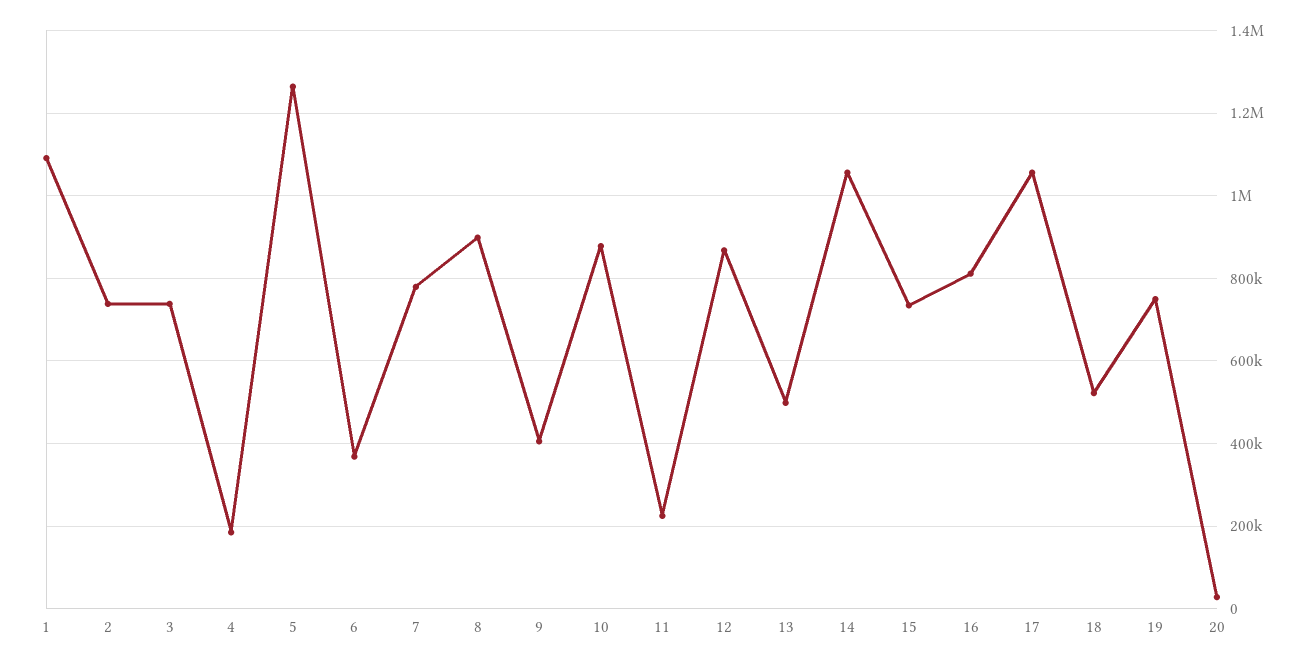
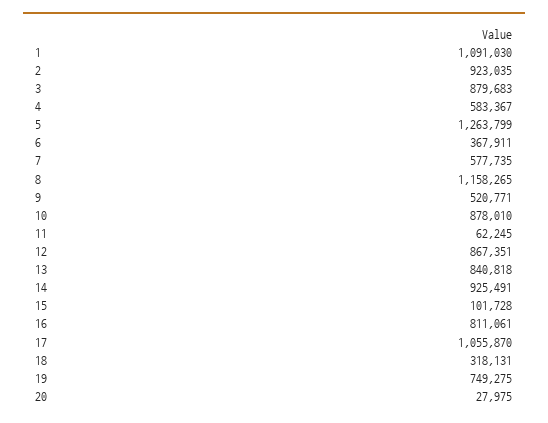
  {
    "1": 1091030,
-   "2": 740000,
+   "2": 923035,
-   "3": 740000,
+   "3": 879683,
-   "4": 180000,
+   "4": 583367,
    "5": 1263799,
    "6": 367911,
-   "7": 780000,
+   "7": 577735,
-   "8": 900000,
+   "8": 1158265,
-   "9": 400000,
+   "9": 520771,
    "10": 878010,
-   "11": 220000,
+   "11": 62245,
    "12": 867351,
-   "13": 500000,
+   "13": 840818,
-   "14": 1060000,
+   "14": 925491,
-   "15": 740000,
+   "15": 101728,
    "16": 811061,
    "17": 1055870,
-   "18": 520000,
+   "18": 318131,
    "19": 749275,
    "20": 27975
  }

